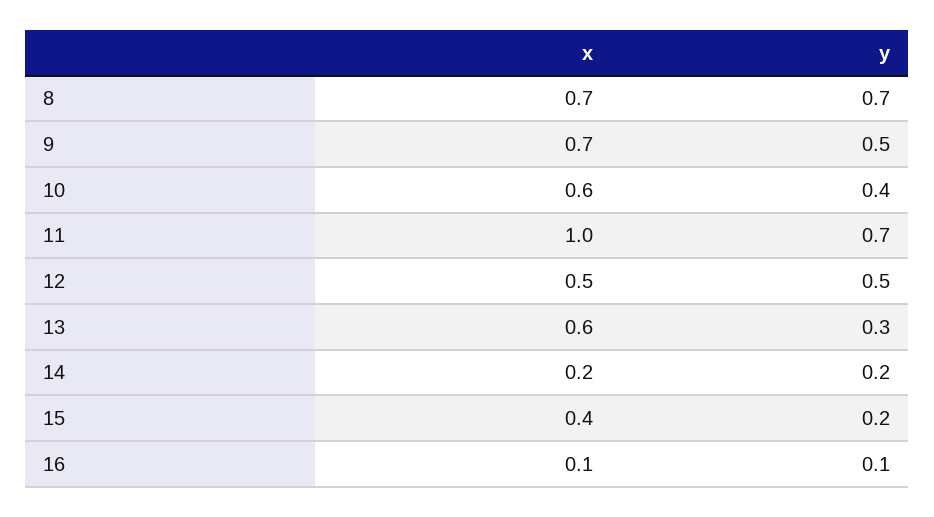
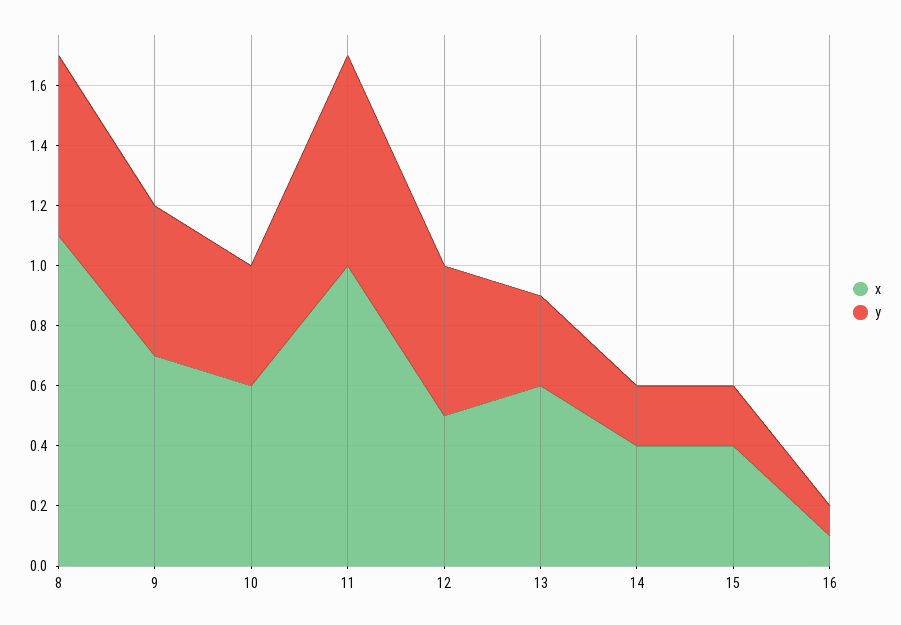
  {
    "x": {
-     "8": 0.7,
+     "8": 1.1,
      "9": 0.7,
      "10": 0.6,
      "11": 1,
      "12": 0.5,
      "13": 0.6,
-     "14": 0.2,
+     "14": 0.4,
      "15": 0.4,
      "16": 0.1
    },
    "y": {
-     "8": 0.7,
+     "8": 0.6,
      "9": 0.5,
      "10": 0.4,
      "11": 0.7,
      "12": 0.5,
      "13": 0.3,
      "14": 0.2,
      "15": 0.2,
      "16": 0.1
    }
  }

